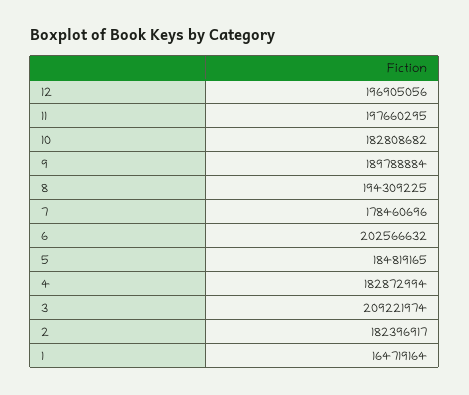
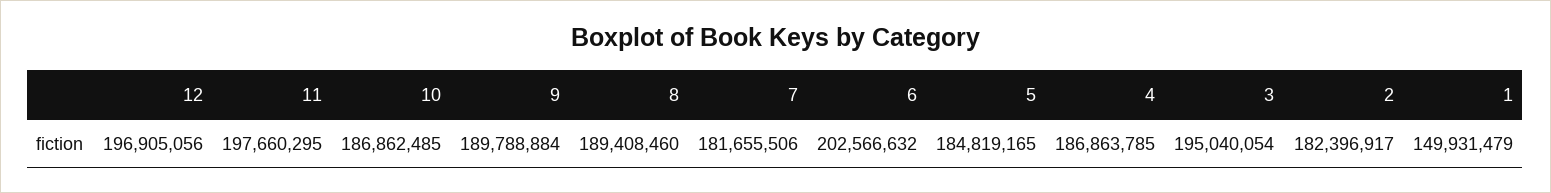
  {
    "12": 196905056,
    "11": 197660295,
-   "10": 182808682,
+   "10": 186862485,
    "9": 189788884,
-   "8": 194309225,
+   "8": 189408460,
-   "7": 178460696,
+   "7": 181655506,
    "6": 202566632,
    "5": 184819165,
-   "4": 182872994,
+   "4": 186863785,
-   "3": 209221974,
+   "3": 195040054,
    "2": 182396917,
-   "1": 164719164
+   "1": 149931479
  }

